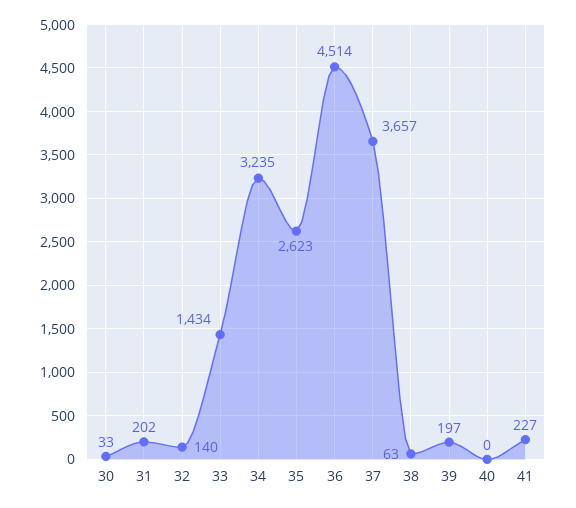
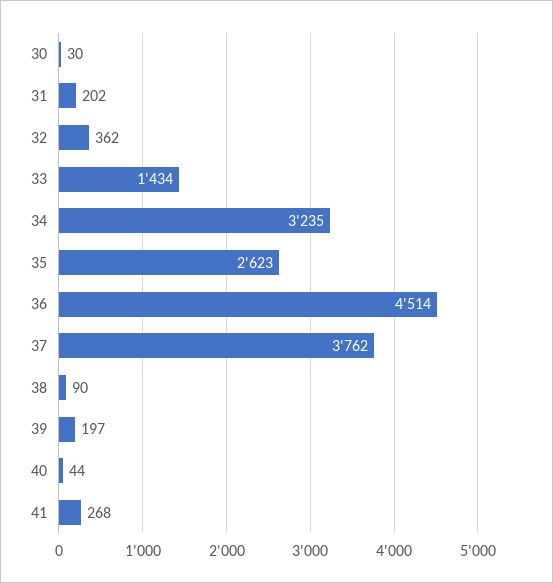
  {
-   "30": 33,
+   "30": 30,
    "31": 202,
-   "32": 140,
+   "32": 362,
    "33": 1434,
    "34": 3235,
    "35": 2623,
    "36": 4514,
-   "37": 3657,
+   "37": 3762,
-   "38": 63,
+   "38": 90,
    "39": 197,
-   "40": 0,
+   "40": 44,
-   "41": 227
+   "41": 268
  }

